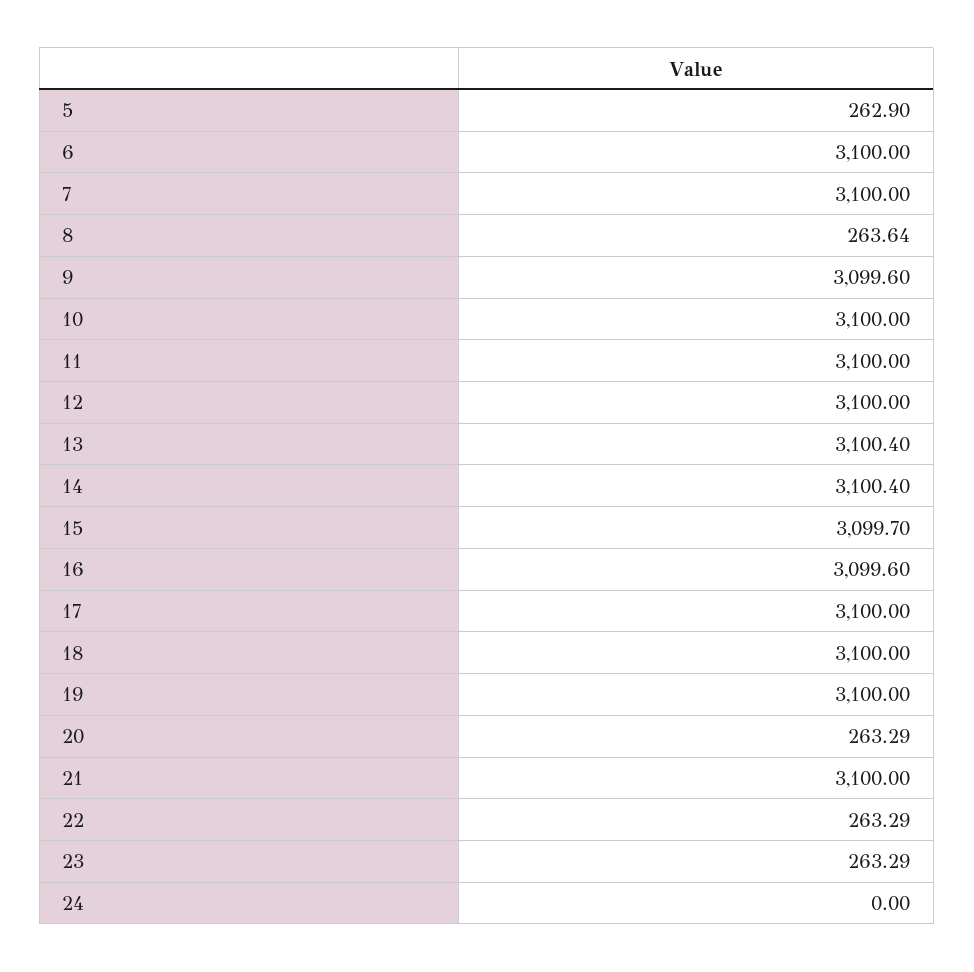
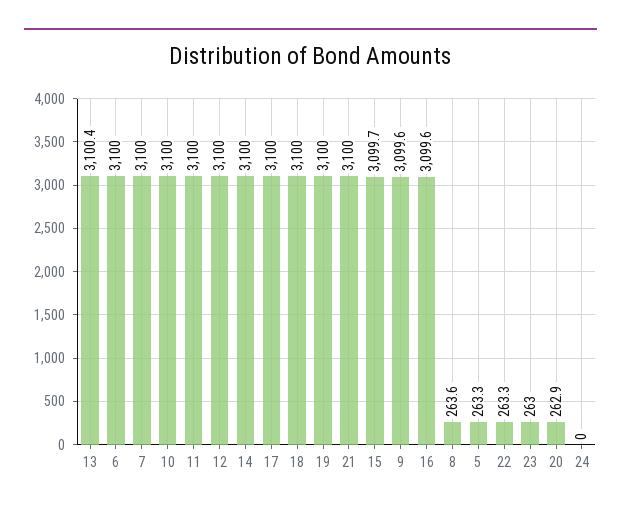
  {
-   "5": 262.9,
+   "5": 263.3,
    "6": 3100,
    "7": 3100,
    "8": 263.64,
    "9": 3099.6,
    "10": 3100,
    "11": 3100,
    "12": 3100,
    "13": 3100.4,
-   "14": 3100.4,
+   "14": 3100,
    "15": 3099.7,
    "16": 3099.6,
    "17": 3100,
    "18": 3100,
    "19": 3100,
-   "20": 263.29,
+   "20": 262.9,
    "21": 3100,
    "22": 263.29,
-   "23": 263.29,
+   "23": 263,
    "24": 0
  }

